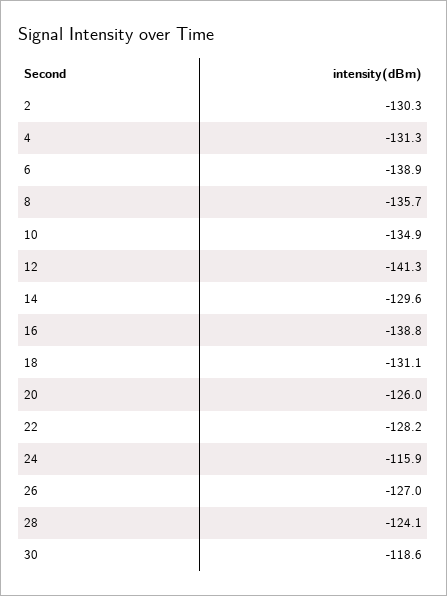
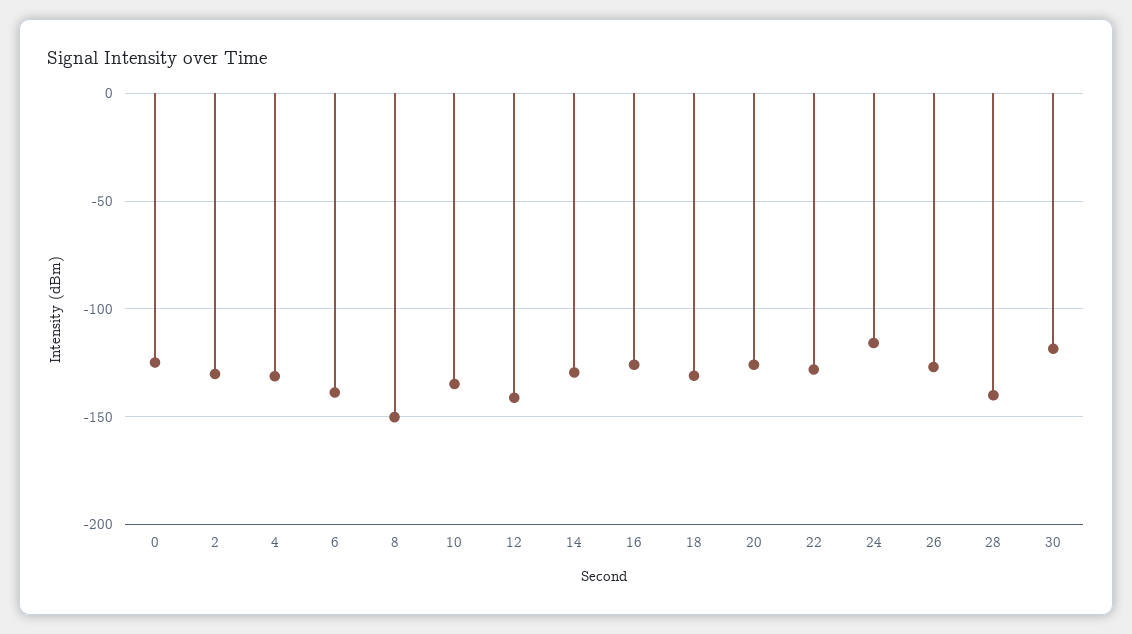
  {
    "2": -130.3,
    "4": -131.3,
    "6": -138.9,
-   "8": -135.7,
+   "8": -150,
    "10": -134.9,
    "12": -141.3,
    "14": -129.6,
-   "16": -138.8,
+   "16": -125,
    "18": -131.1,
    "20": -126,
    "22": -128.2,
    "24": -115.9,
    "26": -127,
-   "28": -124.1,
+   "28": -140,
-   "30": -118.6
+   "30": -118.6,
+   "0": -125
  }

